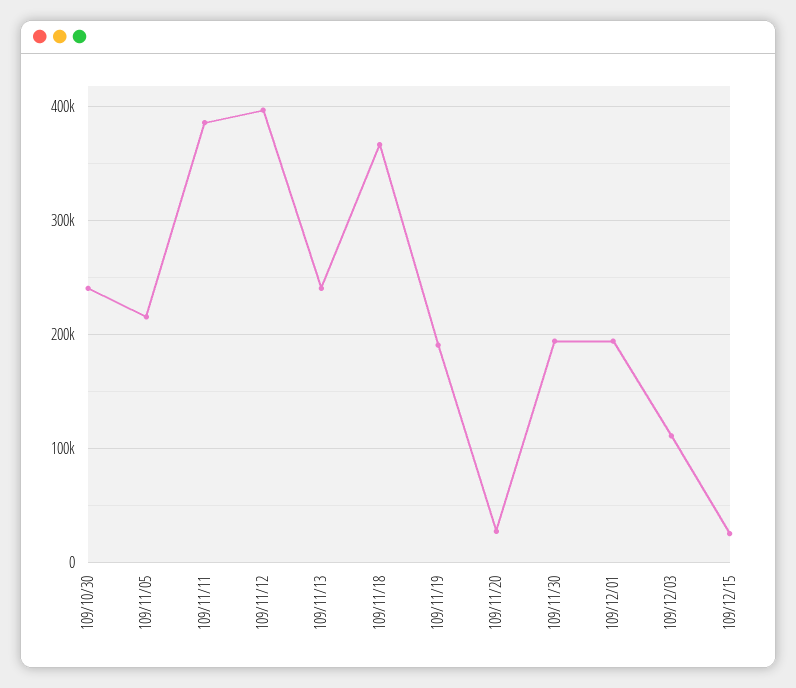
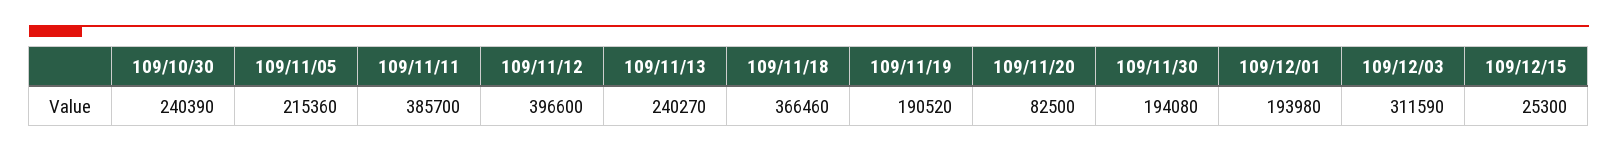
  {
    "109/10/30": 240390,
    "109/11/05": 215360,
    "109/11/11": 385700,
    "109/11/12": 396600,
    "109/11/13": 240270,
    "109/11/18": 366460,
    "109/11/19": 190520,
-   "109/11/20": 30000,
+   "109/11/20": 82500,
    "109/11/30": 194080,
    "109/12/01": 193980,
-   "109/12/03": 110000,
+   "109/12/03": 311590,
    "109/12/15": 25300
  }

